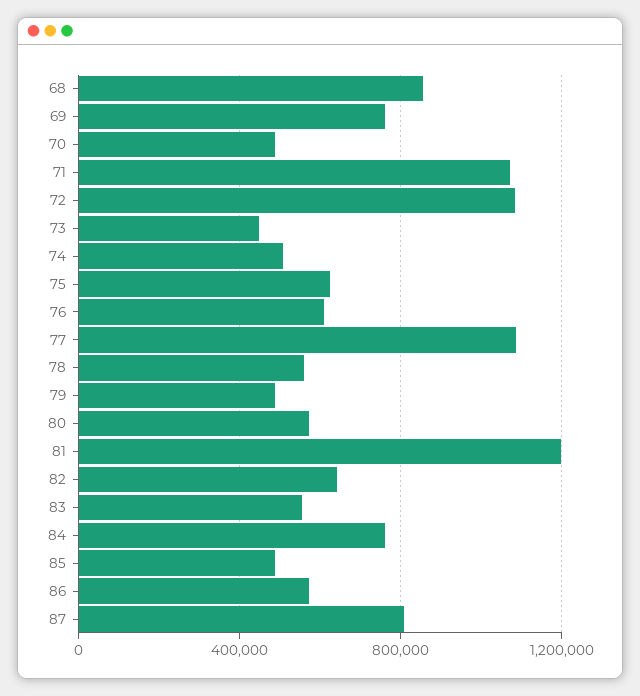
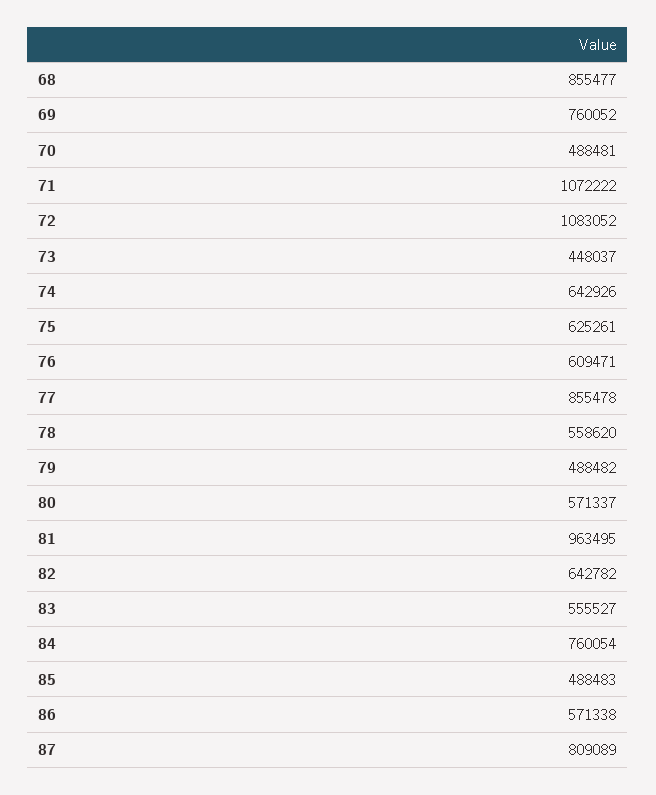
  {
    "68": 855477,
    "69": 760052,
    "70": 488481,
    "71": 1072222,
    "72": 1083052,
    "73": 448037,
-   "74": 500000,
+   "74": 642926,
    "75": 625261,
    "76": 609471,
-   "77": 1100000,
+   "77": 855478,
    "78": 558620,
    "79": 488482,
    "80": 571337,
-   "81": 1200000,
+   "81": 963495,
    "82": 642782,
    "83": 555527,
    "84": 760054,
    "85": 488483,
    "86": 571338,
    "87": 809089
  }

